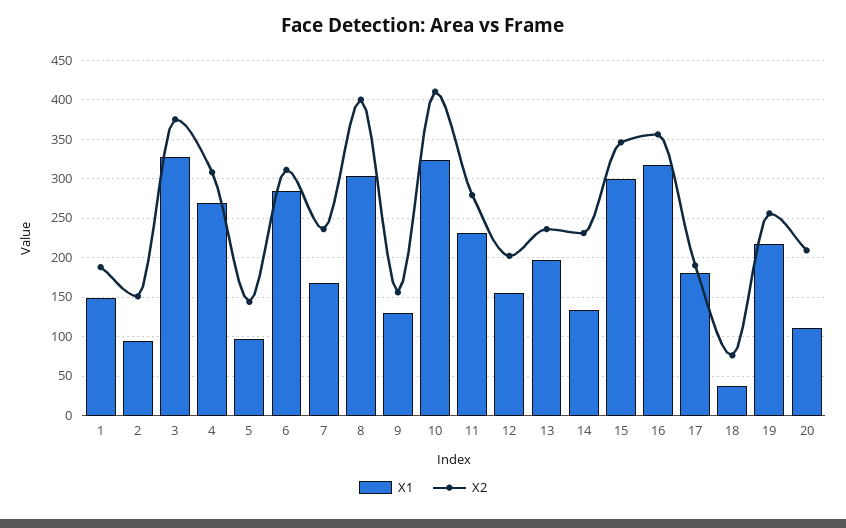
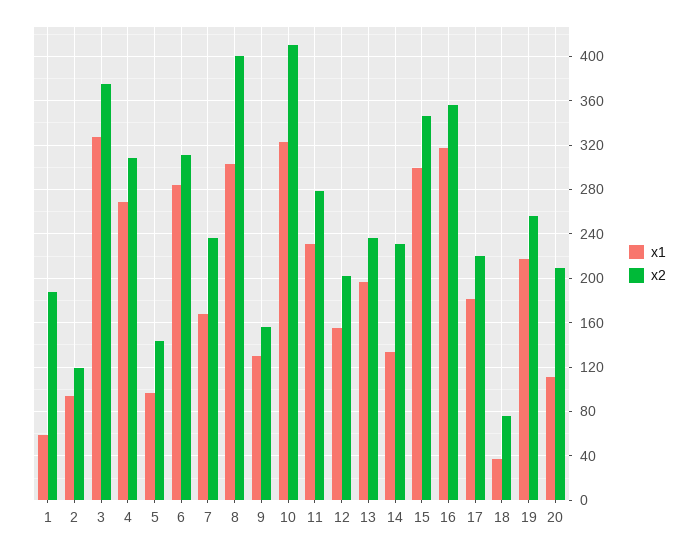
  {
    "X1": {
-     "1": 150,
+     "1": 60,
      "2": 90,
      "3": 330,
      "4": 270,
      "5": 100,
      "6": 280,
      "7": 170,
      "8": 300,
      "9": 130,
      "10": 320,
      "11": 230,
      "12": 160,
      "13": 200,
      "14": 130,
      "15": 300,
      "16": 320,
      "17": 180,
      "18": 40,
      "19": 220,
      "20": 110
    },
    "X2": {
      "1": 190,
-     "2": 150,
+     "2": 120,
      "3": 380,
      "4": 310,
      "5": 140,
      "6": 310,
      "7": 240,
      "8": 400,
      "9": 160,
      "10": 410,
      "11": 280,
      "12": 200,
      "13": 240,
      "14": 230,
      "15": 350,
      "16": 360,
-     "17": 190,
+     "17": 220,
      "18": 80,
      "19": 260,
      "20": 210
    }
  }

